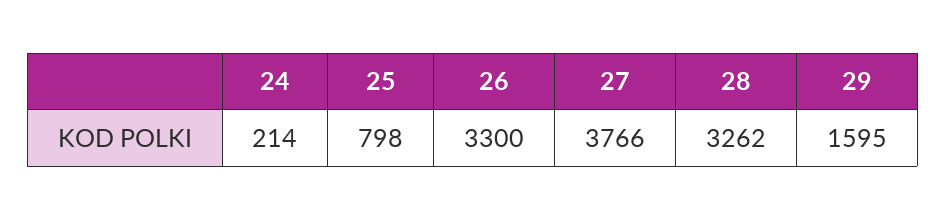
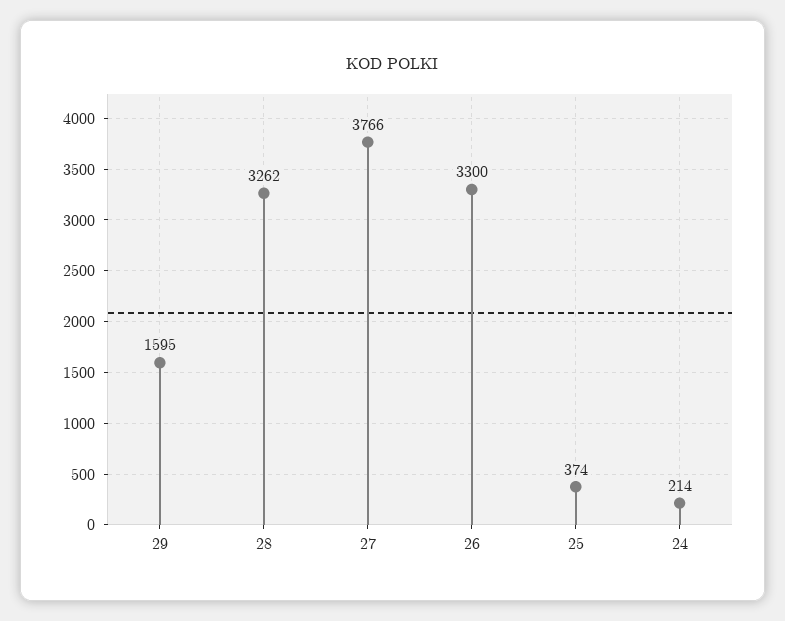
  {
    "24": 214,
-   "25": 798,
+   "25": 374,
    "26": 3300,
    "27": 3766,
    "28": 3262,
    "29": 1595
  }

